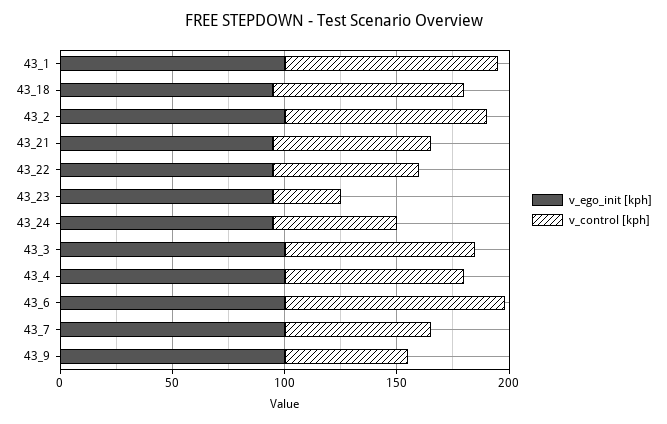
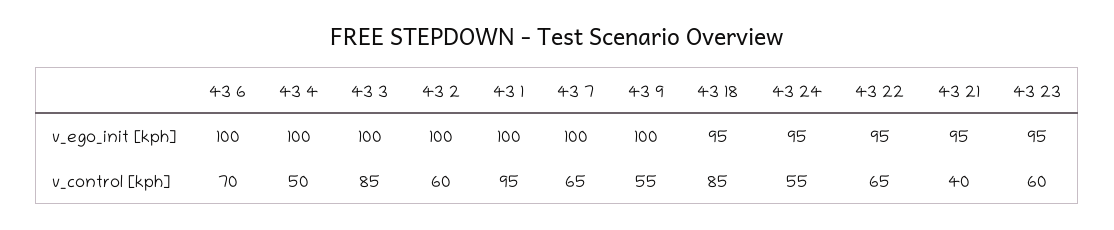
  {
    "v_ego_init [kph]": {
      "43_1": 100,
      "43_18": 95,
      "43_2": 100,
      "43_21": 95,
      "43_22": 95,
      "43_23": 95,
      "43_24": 95,
      "43_3": 100,
      "43_4": 100,
      "43_6": 100,
      "43_7": 100,
      "43_9": 100
    },
    "v_control [kph]": {
      "43_1": 95,
      "43_18": 85,
-     "43_2": 90,
+     "43_2": 60,
-     "43_21": 70,
+     "43_21": 40,
      "43_22": 65,
-     "43_23": 30,
+     "43_23": 60,
      "43_24": 55,
      "43_3": 85,
-     "43_4": 80,
+     "43_4": 50,
-     "43_6": 100,
+     "43_6": 70,
      "43_7": 65,
      "43_9": 55
    }
  }

